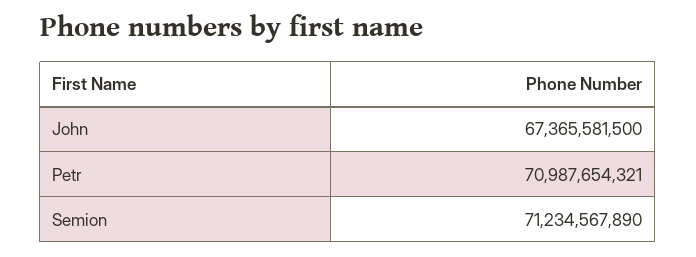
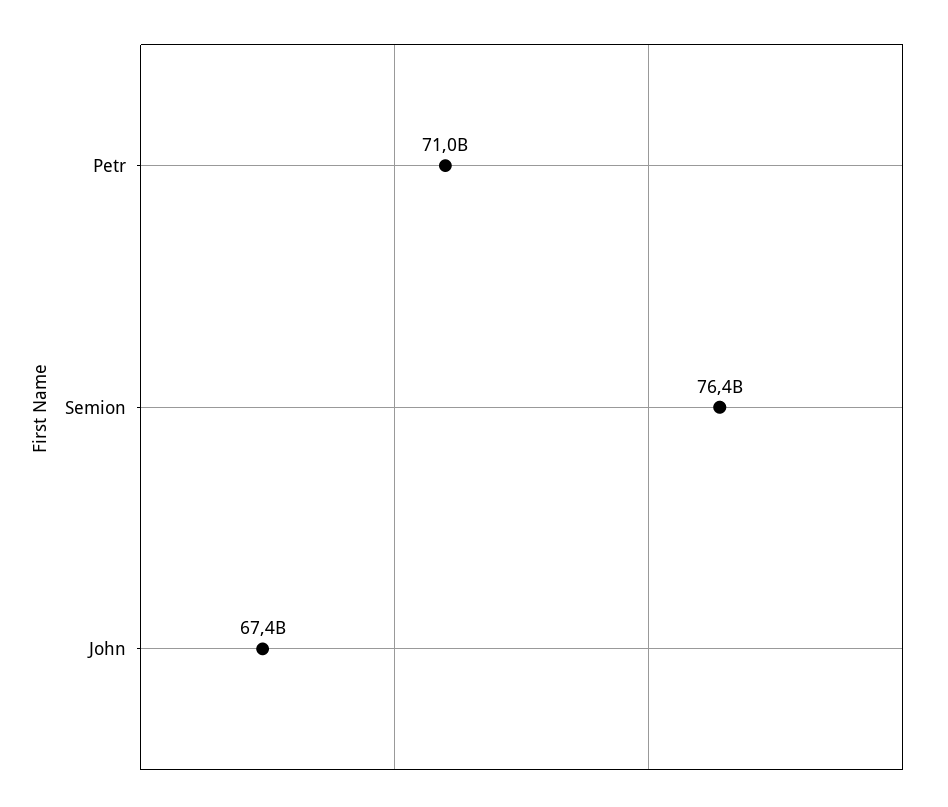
  {
    "John": 67365581500,
    "Petr": 70987654321,
-   "Semion": 71234567890
+   "Semion": 76400000000
  }

